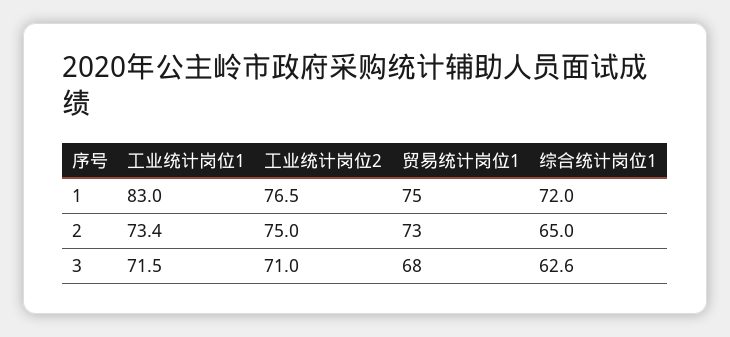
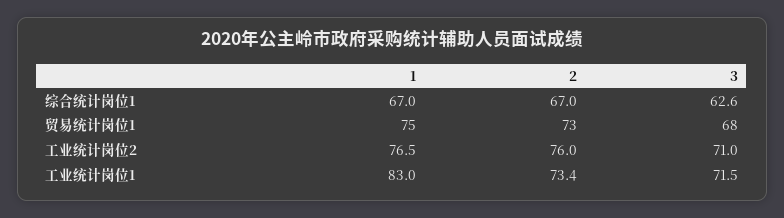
  {
    "工业统计岗位1": {
      "1": 83,
      "2": 73.4,
      "3": 71.5
    },
    "工业统计岗位2": {
      "1": 76.5,
-     "2": 75,
+     "2": 76,
      "3": 71
    },
    "贸易统计岗位1": {
      "1": 75,
      "2": 73,
      "3": 68
    },
    "综合统计岗位1": {
-     "1": 72,
+     "1": 67,
-     "2": 65,
+     "2": 67,
      "3": 62.6
    }
  }

